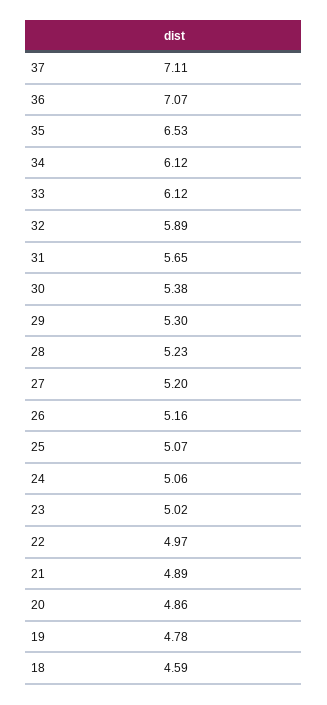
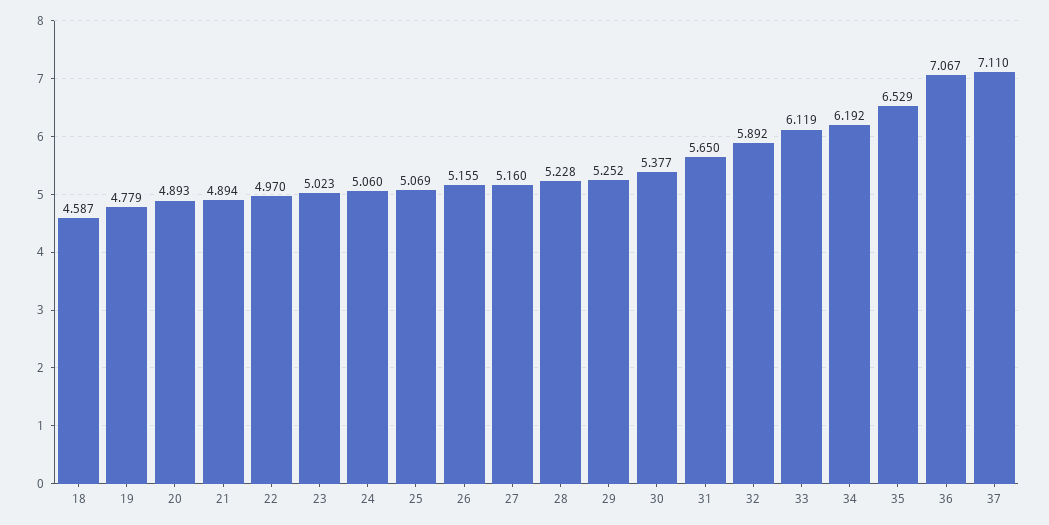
  {
    "37": 7.11,
    "36": 7.067,
    "35": 6.529,
-   "34": 6.12,
+   "34": 6.192,
    "33": 6.119,
    "32": 5.892,
    "31": 5.65,
    "30": 5.377,
-   "29": 5.3,
+   "29": 5.252,
    "28": 5.228,
-   "27": 5.2,
+   "27": 5.16,
    "26": 5.155,
    "25": 5.069,
    "24": 5.06,
    "23": 5.023,
    "22": 4.97,
    "21": 4.894,
-   "20": 4.86,
+   "20": 4.893,
    "19": 4.779,
    "18": 4.587
  }

